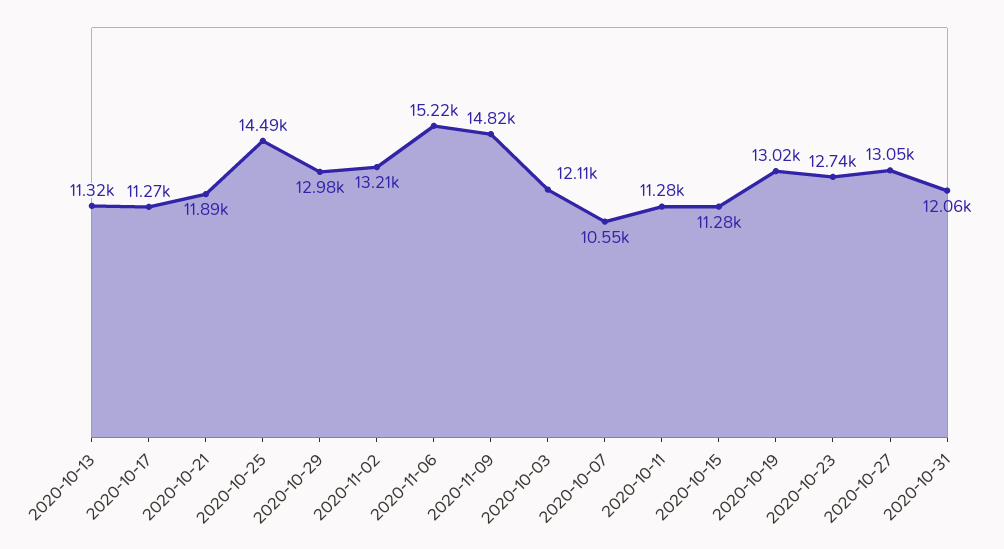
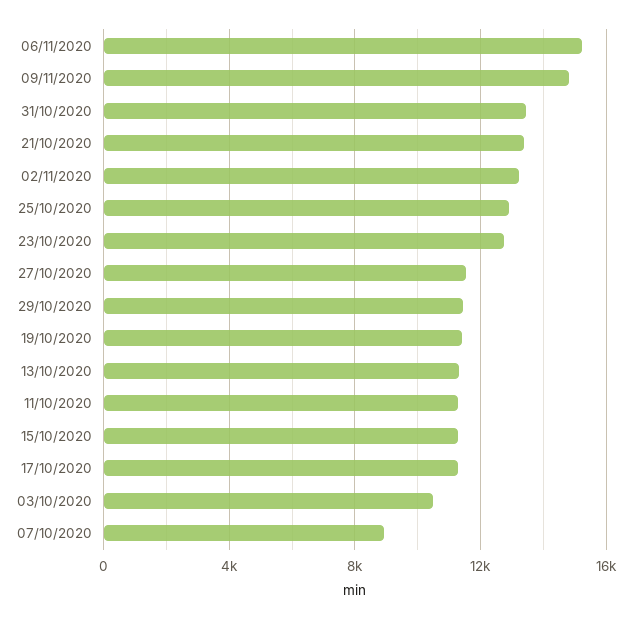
  {
    "2020-10-13": 11320,
    "2020-10-17": 11270,
-   "2020-10-21": 11890,
+   "2020-10-21": 13500,
-   "2020-10-25": 14490,
+   "2020-10-25": 13000,
-   "2020-10-29": 12980,
+   "2020-10-29": 11500,
    "2020-11-02": 13210,
    "2020-11-06": 15220,
    "2020-11-09": 14820,
-   "2020-10-03": 12110,
+   "2020-10-03": 10500,
-   "2020-10-07": 10550,
+   "2020-10-07": 9000,
    "2020-10-11": 11280,
    "2020-10-15": 11280,
-   "2020-10-19": 13020,
+   "2020-10-19": 11500,
    "2020-10-23": 12740,
-   "2020-10-27": 13050,
+   "2020-10-27": 11500,
-   "2020-10-31": 12060
+   "2020-10-31": 13500
  }

